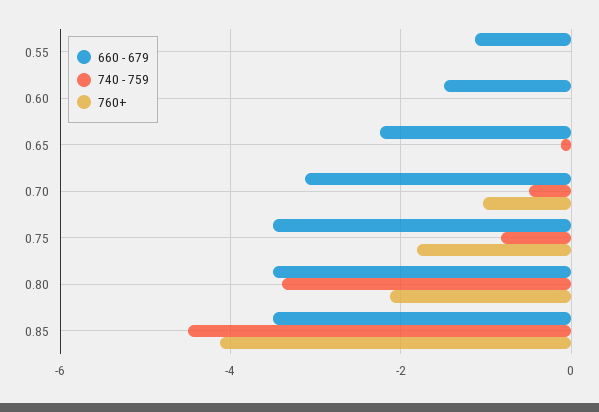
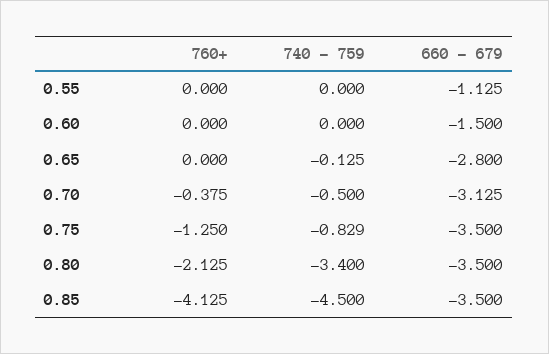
  {
    "660 - 679": {
      "0.55": -1.125,
      "0.60": -1.5,
-     "0.65": -2.2,
+     "0.65": -2.8,
      "0.70": -3.125,
      "0.75": -3.5,
      "0.80": -3.5,
      "0.85": -3.5
    },
    "740 - 759": {
      "0.55": 0,
      "0.60": 0,
      "0.65": -0.125,
      "0.70": -0.5,
      "0.75": -0.829,
      "0.80": -3.4,
      "0.85": -4.5
    },
    "760+": {
      "0.55": 0,
      "0.60": 0,
      "0.65": 0,
-     "0.70": -1,
+     "0.70": -0.375,
-     "0.75": -1.8,
+     "0.75": -1.25,
      "0.80": -2.125,
      "0.85": -4.125
    }
  }

